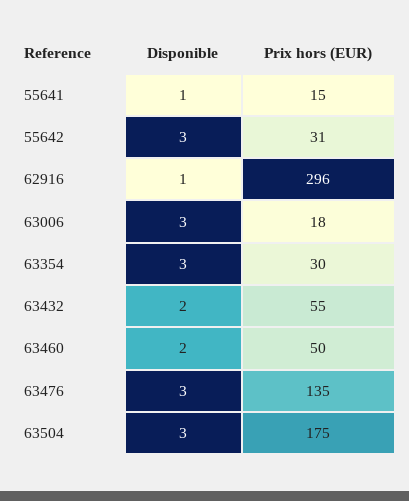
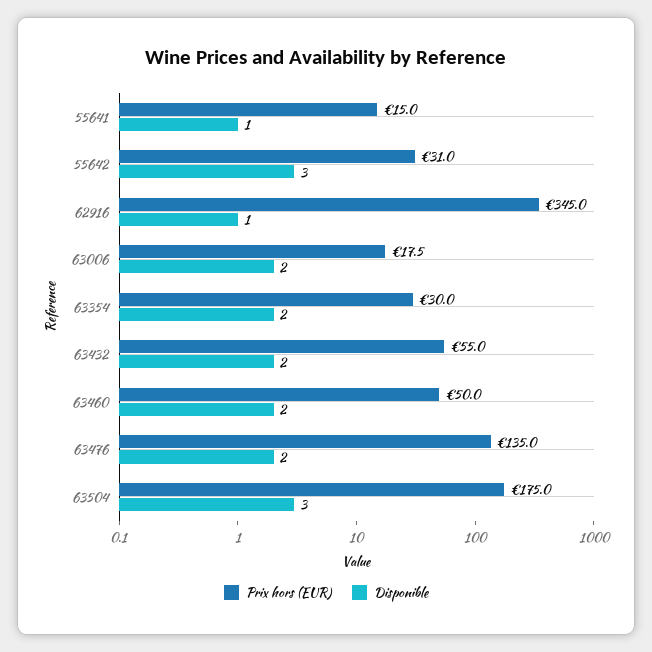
  {
    "Disponible": {
      "55641": 1,
      "55642": 3,
      "62916": 1,
-     "63006": 3,
+     "63006": 2,
-     "63354": 3,
+     "63354": 2,
      "63432": 2,
      "63460": 2,
-     "63476": 3,
+     "63476": 2,
      "63504": 3
    },
    "Prix hors (EUR)": {
      "55641": 15,
      "55642": 31,
-     "62916": 296,
+     "62916": 345,
      "63006": 17.5,
      "63354": 30,
      "63432": 55,
      "63460": 50,
      "63476": 135,
      "63504": 175
    }
  }

